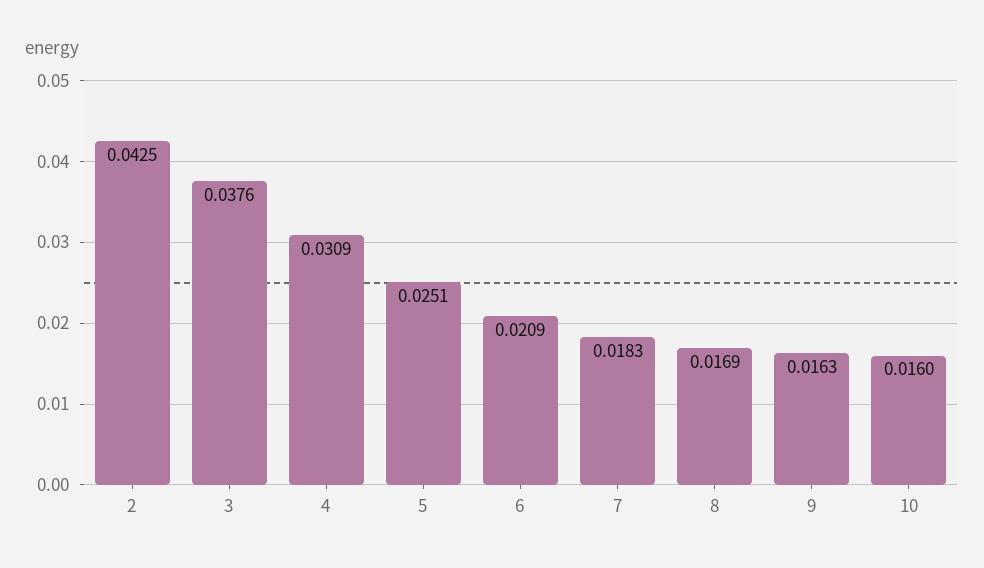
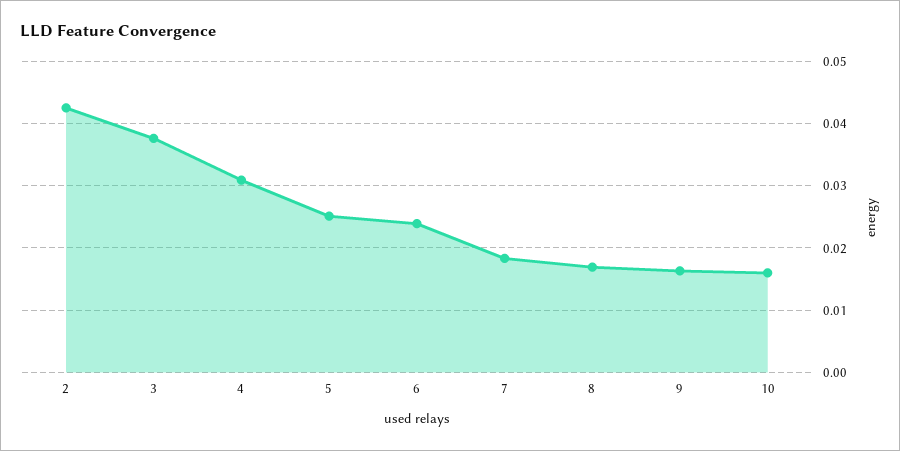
  {
    "2": 0.0425,
    "3": 0.0376,
    "4": 0.0309,
    "5": 0.0251,
-   "6": 0.0209,
+   "6": 0.024,
    "7": 0.0183,
    "8": 0.0169,
    "9": 0.0163,
    "10": 0.016
  }

